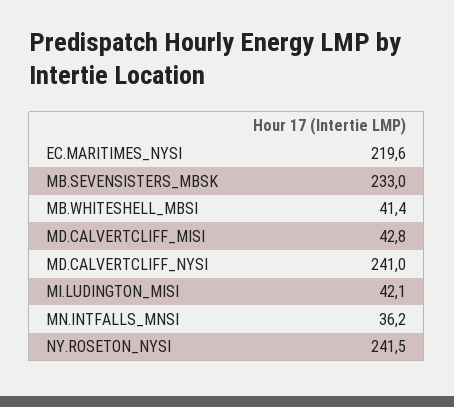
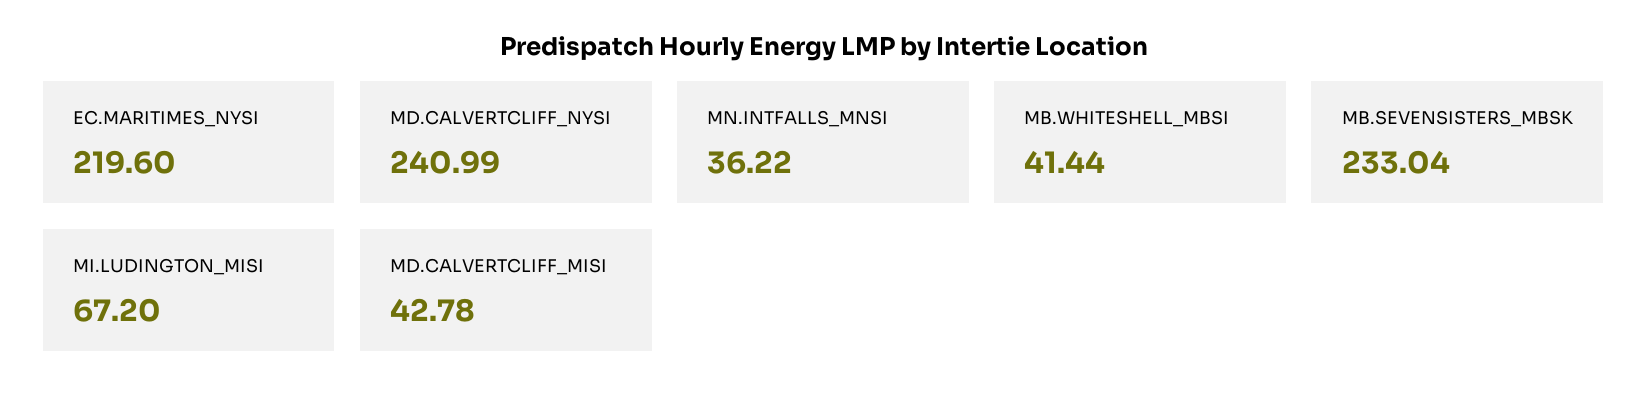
  {
    "EC.MARITIMES_NYSI": 219.6,
    "MB.SEVENSISTERS_MBSK": 233.04,
    "MB.WHITESHELL_MBSI": 41.44,
    "MD.CALVERTCLIFF_MISI": 42.78,
    "MD.CALVERTCLIFF_NYSI": 240.99,
-   "MI.LUDINGTON_MISI": 42.1,
+   "MI.LUDINGTON_MISI": 67.2,
-   "MN.INTFALLS_MNSI": 36.22,
+   "MN.INTFALLS_MNSI": 36.22
-   "NY.ROSETON_NYSI": 241.5
  }

